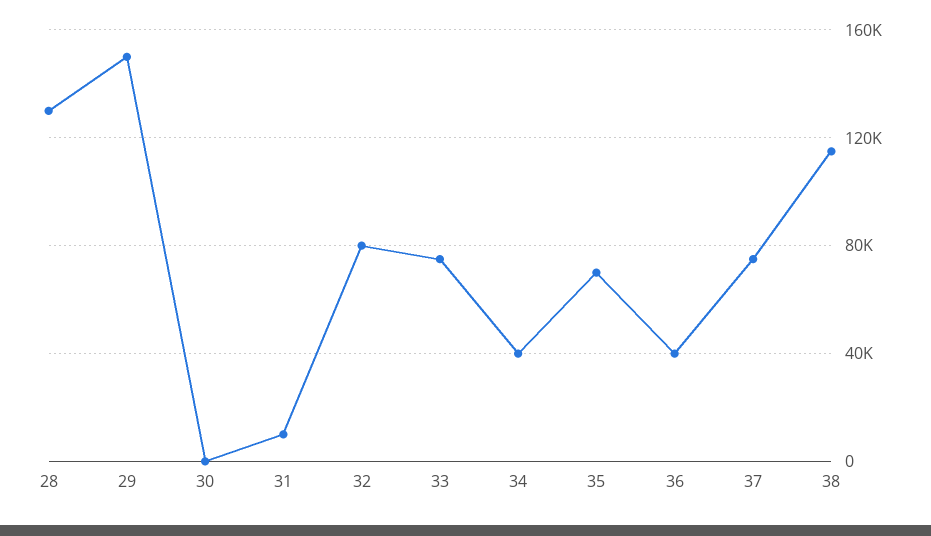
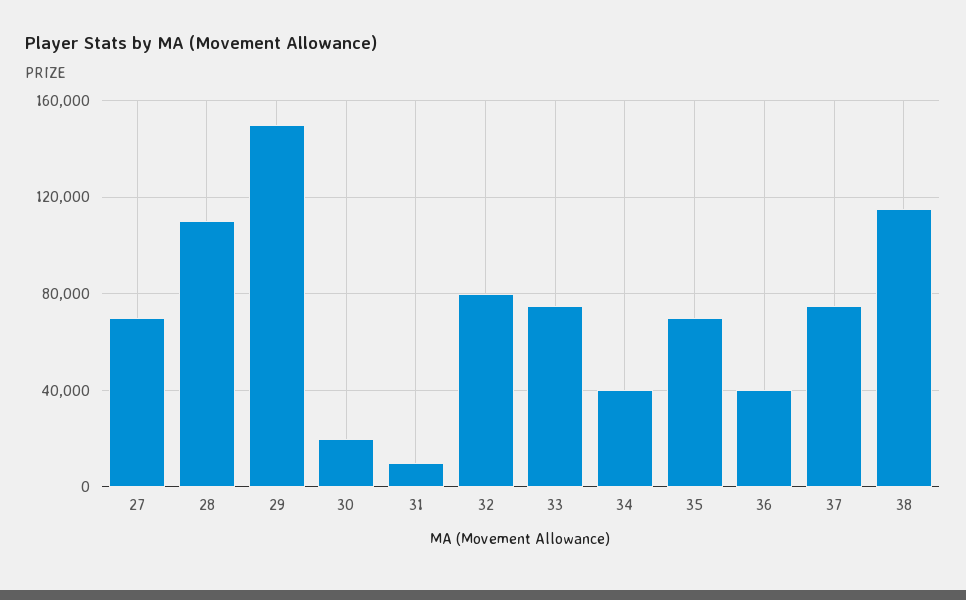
  {
-   "28": 130000,
+   "28": 110000,
    "29": 150000,
-   "30": 0,
+   "30": 20000,
    "31": 10000,
    "32": 80000,
    "33": 75000,
    "34": 40000,
    "35": 70000,
    "36": 40000,
    "37": 75000,
-   "38": 115000
+   "38": 115000,
+   "27": 70000
  }

